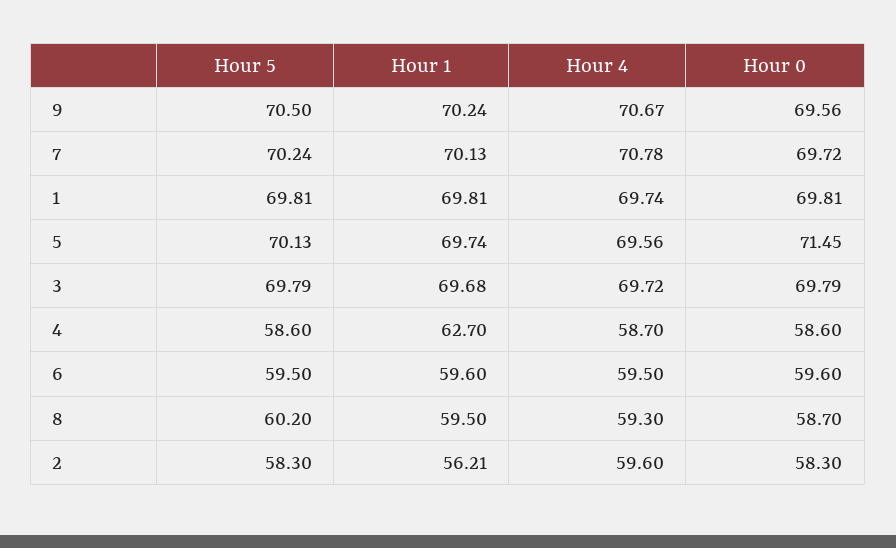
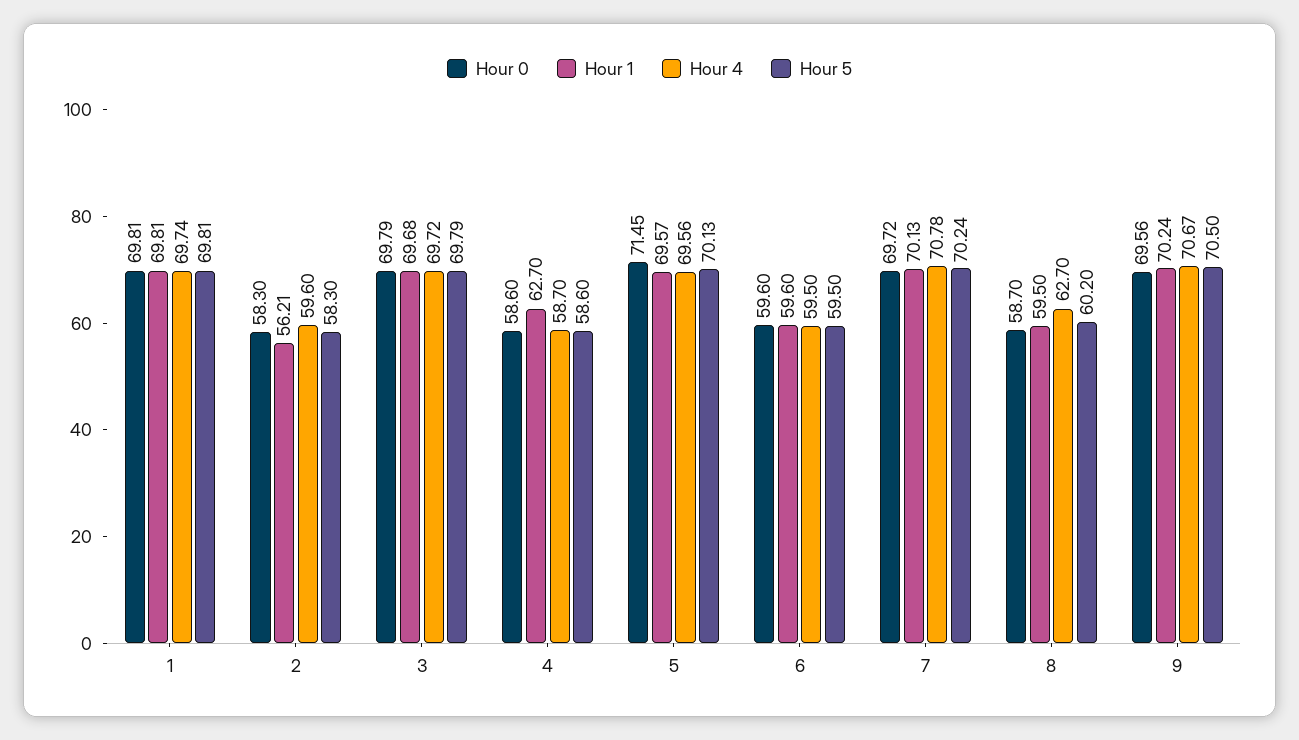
  {
    "Hour 5": {
      "9": 70.5,
      "7": 70.24,
      "1": 69.81,
      "5": 70.13,
      "3": 69.79,
      "4": 58.6,
      "6": 59.5,
      "8": 60.2,
      "2": 58.3
    },
    "Hour 1": {
      "9": 70.24,
      "7": 70.13,
      "1": 69.81,
-     "5": 69.74,
+     "5": 69.57,
      "3": 69.68,
      "4": 62.7,
      "6": 59.6,
      "8": 59.5,
      "2": 56.21
    },
    "Hour 4": {
      "9": 70.67,
      "7": 70.78,
      "1": 69.74,
      "5": 69.56,
      "3": 69.72,
      "4": 58.7,
      "6": 59.5,
-     "8": 59.3,
+     "8": 62.7,
      "2": 59.6
    },
    "Hour 0": {
      "9": 69.56,
      "7": 69.72,
      "1": 69.81,
      "5": 71.45,
      "3": 69.79,
      "4": 58.6,
      "6": 59.6,
      "8": 58.7,
      "2": 58.3
    }
  }

